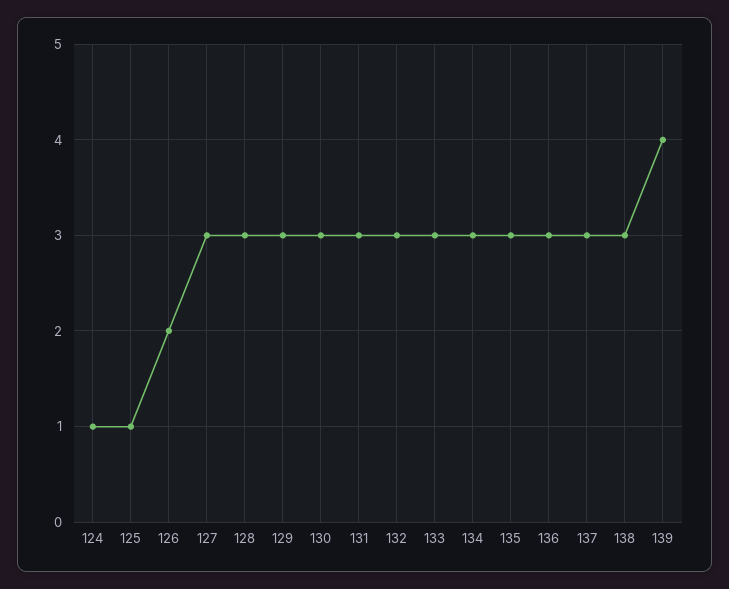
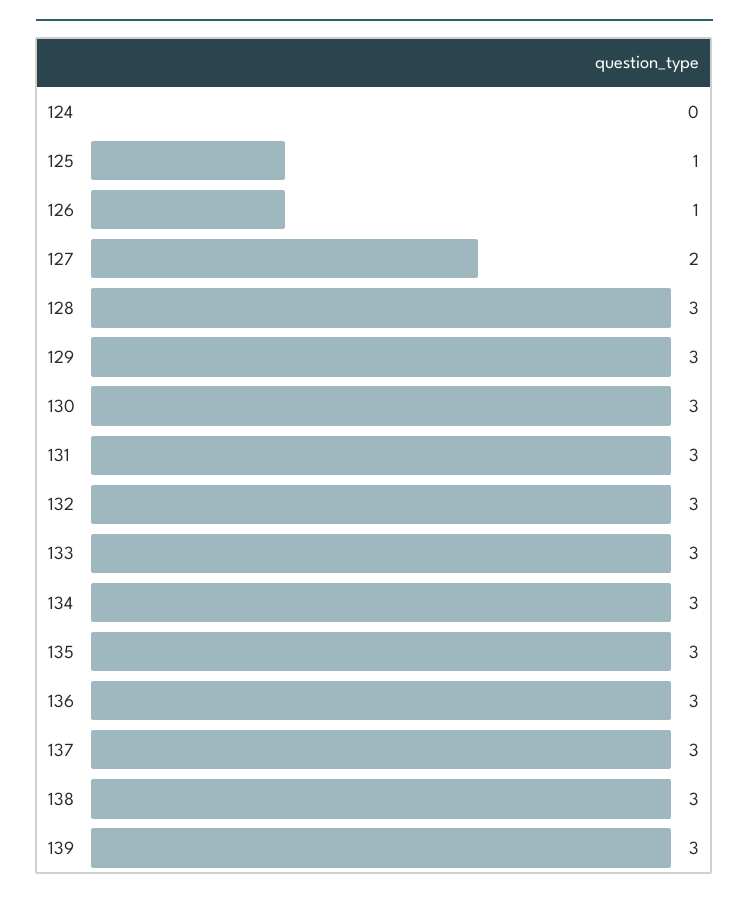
  {
-   "124": 1,
+   "124": 0,
    "125": 1,
-   "126": 2,
+   "126": 1,
-   "127": 3,
+   "127": 2,
    "128": 3,
    "129": 3,
    "130": 3,
    "131": 3,
    "132": 3,
    "133": 3,
    "134": 3,
    "135": 3,
    "136": 3,
    "137": 3,
    "138": 3,
-   "139": 4
+   "139": 3
  }

